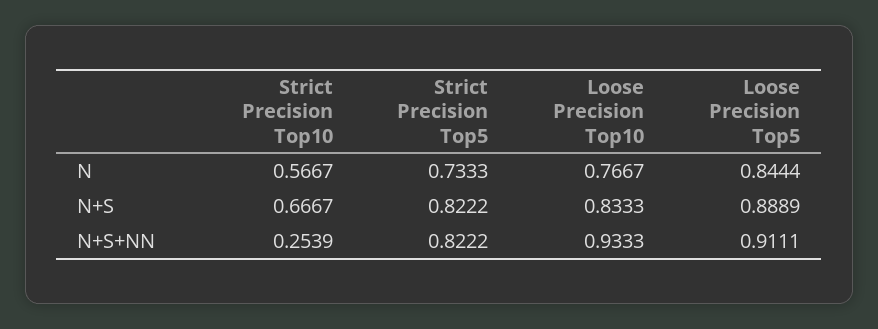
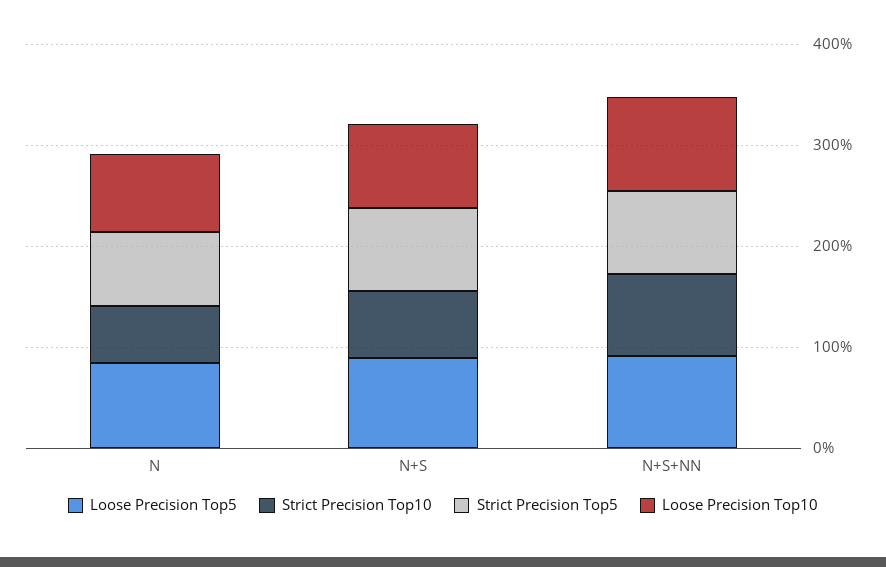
  {
    "Strict Precision Top10": {
      "N": 0.5667,
      "N+S": 0.6667,
-     "N+S+NN": 0.2539
+     "N+S+NN": 0.8
    },
    "Strict Precision Top5": {
      "N": 0.7333,
      "N+S": 0.8222,
      "N+S+NN": 0.8222
    },
    "Loose Precision Top10": {
      "N": 0.7667,
      "N+S": 0.8333,
      "N+S+NN": 0.9333
    },
    "Loose Precision Top5": {
      "N": 0.8444,
      "N+S": 0.8889,
      "N+S+NN": 0.9111
    }
  }

